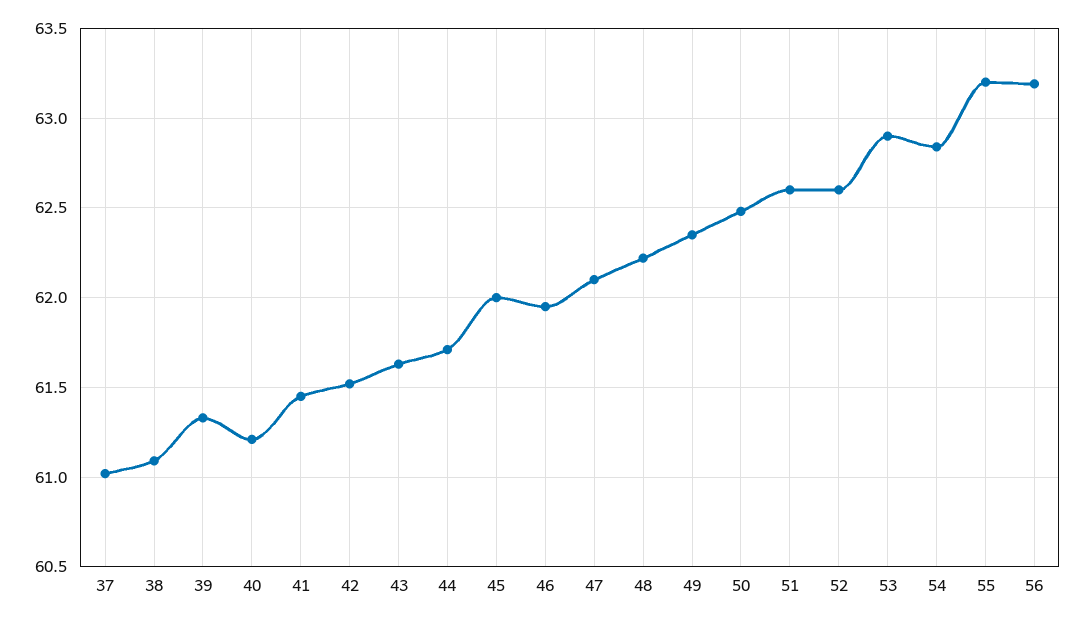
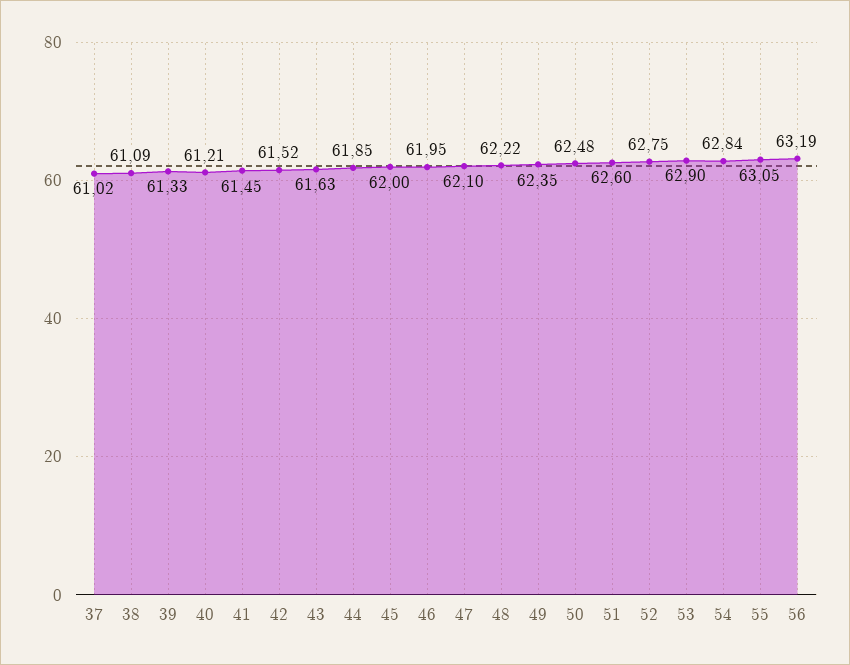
  {
    "37": 61.02,
    "38": 61.09,
    "39": 61.33,
    "40": 61.21,
    "41": 61.45,
    "42": 61.52,
    "43": 61.63,
-   "44": 61.7,
+   "44": 61.85,
    "45": 62,
    "46": 61.95,
    "47": 62.1,
    "48": 62.22,
    "49": 62.35,
    "50": 62.48,
    "51": 62.6,
-   "52": 62.6,
+   "52": 62.75,
    "53": 62.9,
    "54": 62.84,
-   "55": 63.2,
+   "55": 63.05,
    "56": 63.19
  }

